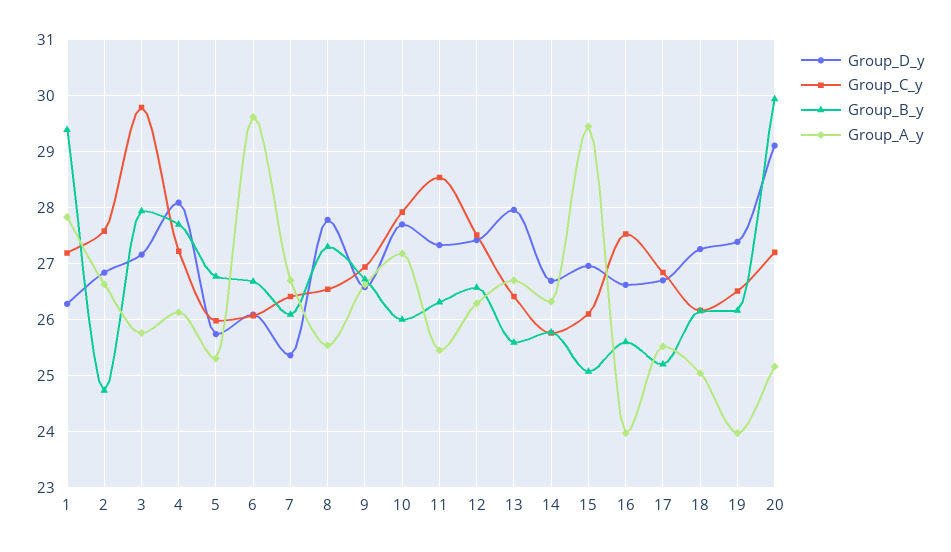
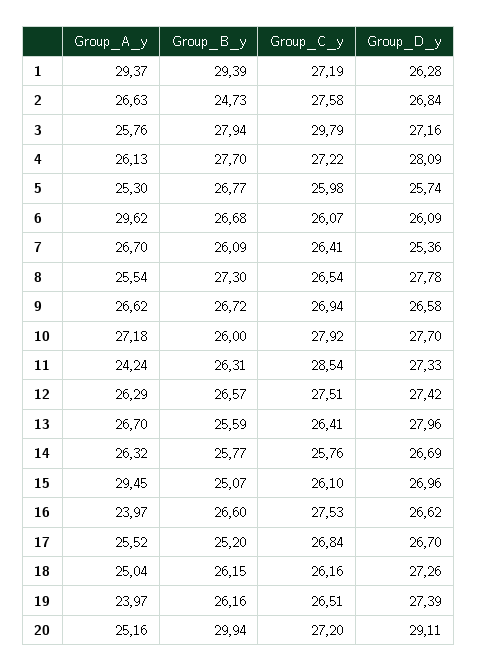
  {
    "Group_D_y": {
      "1": 26.28,
      "2": 26.84,
      "3": 27.16,
      "4": 28.09,
      "5": 25.74,
      "6": 26.09,
      "7": 25.36,
      "8": 27.78,
      "9": 26.58,
      "10": 27.7,
      "11": 27.33,
      "12": 27.42,
      "13": 27.96,
      "14": 26.69,
      "15": 26.96,
      "16": 26.62,
      "17": 26.7,
      "18": 27.26,
      "19": 27.39,
      "20": 29.11
    },
    "Group_C_y": {
      "1": 27.19,
      "2": 27.58,
      "3": 29.79,
      "4": 27.22,
      "5": 25.98,
      "6": 26.07,
      "7": 26.41,
      "8": 26.54,
      "9": 26.94,
      "10": 27.92,
      "11": 28.54,
      "12": 27.51,
      "13": 26.41,
      "14": 25.76,
      "15": 26.1,
      "16": 27.53,
      "17": 26.84,
      "18": 26.16,
      "19": 26.51,
      "20": 27.2
    },
    "Group_B_y": {
      "1": 29.39,
      "2": 24.73,
      "3": 27.94,
      "4": 27.7,
      "5": 26.77,
      "6": 26.68,
      "7": 26.09,
      "8": 27.3,
      "9": 26.72,
      "10": 26,
      "11": 26.31,
      "12": 26.57,
      "13": 25.59,
      "14": 25.77,
      "15": 25.07,
-     "16": 25.6,
+     "16": 26.6,
      "17": 25.2,
      "18": 26.15,
      "19": 26.16,
      "20": 29.94
    },
    "Group_A_y": {
-     "1": 27.8,
+     "1": 29.37,
      "2": 26.63,
      "3": 25.76,
      "4": 26.13,
      "5": 25.3,
      "6": 29.62,
      "7": 26.7,
      "8": 25.54,
      "9": 26.62,
      "10": 27.18,
-     "11": 25.4,
+     "11": 24.24,
      "12": 26.29,
      "13": 26.7,
      "14": 26.32,
      "15": 29.45,
      "16": 23.97,
      "17": 25.52,
      "18": 25.04,
      "19": 23.97,
      "20": 25.16
    }
  }

